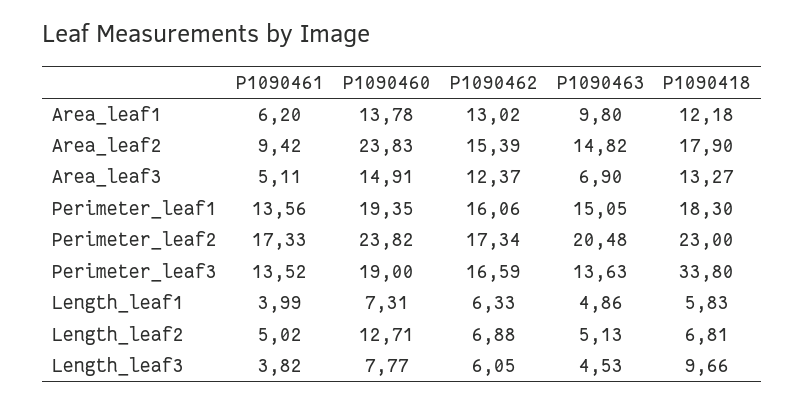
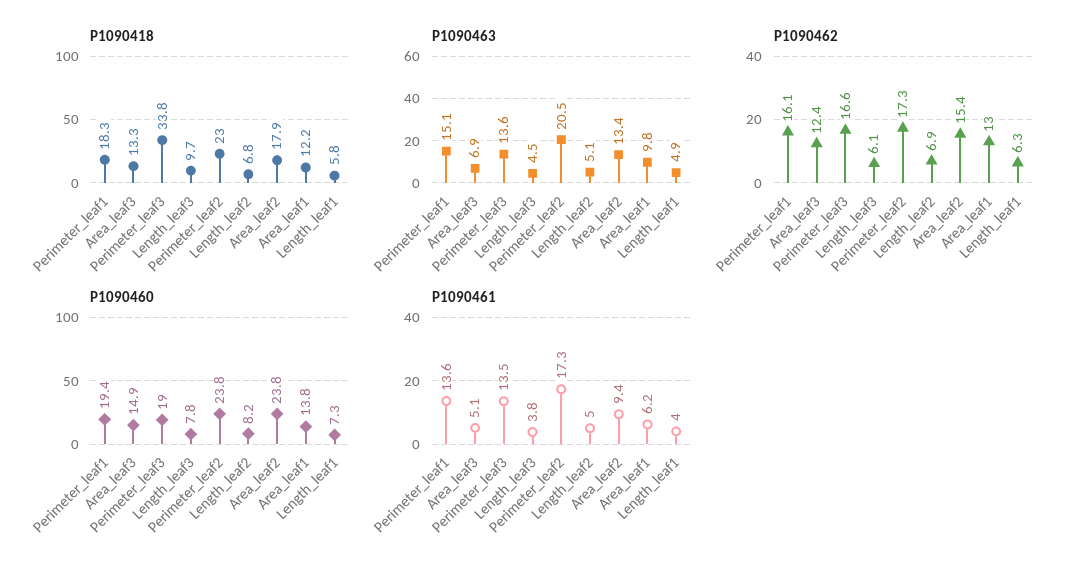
  {
    "P1090461": {
      "Area_leaf1": 6.2,
      "Area_leaf2": 9.42,
      "Area_leaf3": 5.11,
      "Perimeter_leaf1": 13.56,
      "Perimeter_leaf2": 17.33,
      "Perimeter_leaf3": 13.52,
      "Length_leaf1": 3.99,
      "Length_leaf2": 5.02,
      "Length_leaf3": 3.82
    },
    "P1090460": {
      "Area_leaf1": 13.78,
      "Area_leaf2": 23.83,
      "Area_leaf3": 14.91,
      "Perimeter_leaf1": 19.35,
      "Perimeter_leaf2": 23.82,
      "Perimeter_leaf3": 19,
      "Length_leaf1": 7.31,
-     "Length_leaf2": 12.71,
+     "Length_leaf2": 8.2,
      "Length_leaf3": 7.77
    },
    "P1090462": {
      "Area_leaf1": 13.02,
      "Area_leaf2": 15.39,
      "Area_leaf3": 12.37,
      "Perimeter_leaf1": 16.06,
      "Perimeter_leaf2": 17.34,
      "Perimeter_leaf3": 16.59,
      "Length_leaf1": 6.33,
      "Length_leaf2": 6.88,
      "Length_leaf3": 6.05
    },
    "P1090463": {
      "Area_leaf1": 9.8,
-     "Area_leaf2": 14.82,
+     "Area_leaf2": 13.4,
      "Area_leaf3": 6.9,
      "Perimeter_leaf1": 15.05,
      "Perimeter_leaf2": 20.48,
      "Perimeter_leaf3": 13.63,
      "Length_leaf1": 4.86,
      "Length_leaf2": 5.13,
      "Length_leaf3": 4.53
    },
    "P1090418": {
      "Area_leaf1": 12.18,
      "Area_leaf2": 17.9,
      "Area_leaf3": 13.27,
      "Perimeter_leaf1": 18.3,
      "Perimeter_leaf2": 23,
      "Perimeter_leaf3": 33.8,
      "Length_leaf1": 5.83,
      "Length_leaf2": 6.81,
      "Length_leaf3": 9.66
    }
  }

